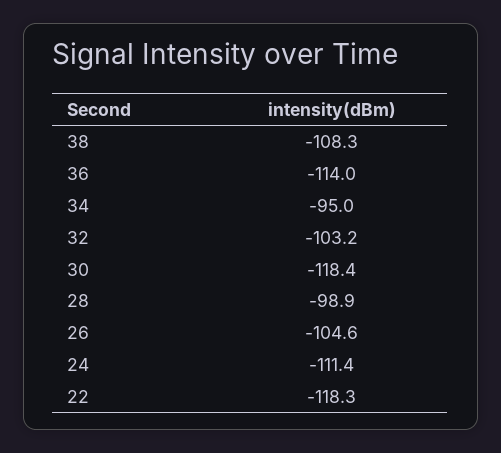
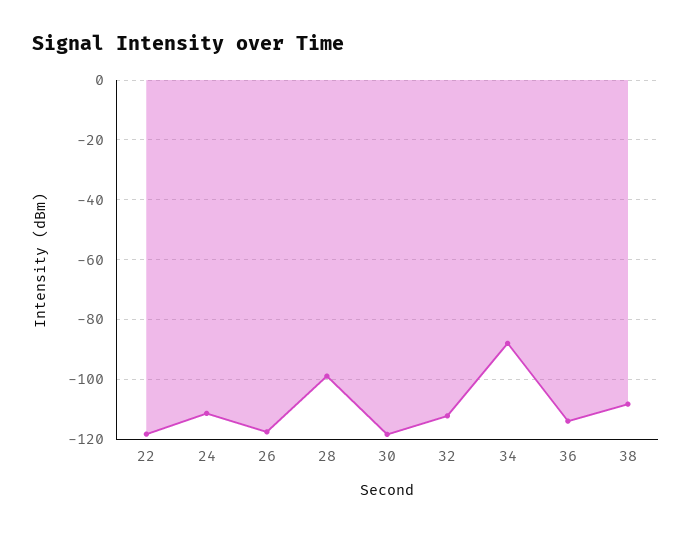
  {
    "38": -108.3,
    "36": -114,
-   "34": -95,
+   "34": -87.5,
-   "32": -103.2,
+   "32": -112.5,
    "30": -118.4,
    "28": -98.9,
-   "26": -104.6,
+   "26": -117.5,
    "24": -111.4,
    "22": -118.3
  }

